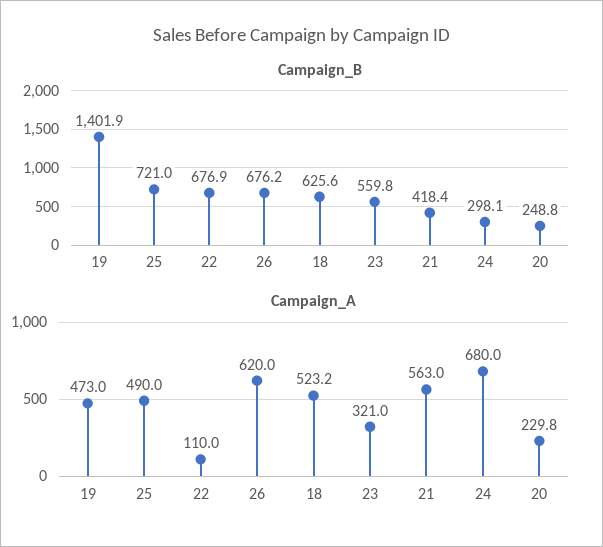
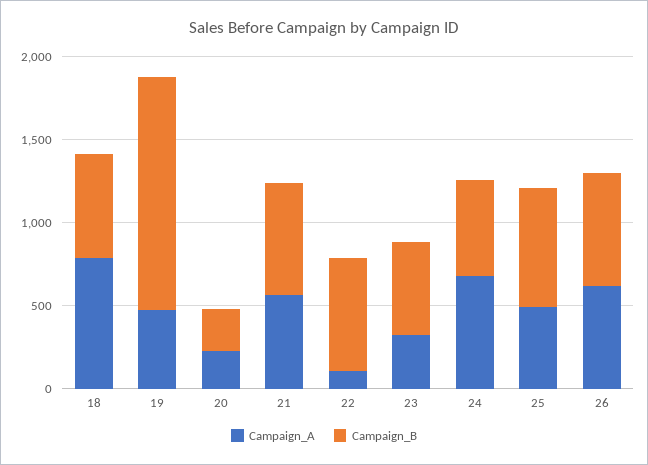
  {
    "Campaign_B": {
      "19": 1401.9,
      "25": 721,
      "22": 676.9,
      "26": 676.2,
      "18": 625.6,
      "23": 559.8,
-     "21": 418.4,
+     "21": 700,
-     "24": 298.1,
+     "24": 600,
      "20": 248.8
    },
    "Campaign_A": {
      "19": 473,
      "25": 490,
      "22": 110,
      "26": 620,
-     "18": 523.2,
+     "18": 800,
      "23": 321,
      "21": 563,
      "24": 680,
      "20": 229.8
    }
  }

